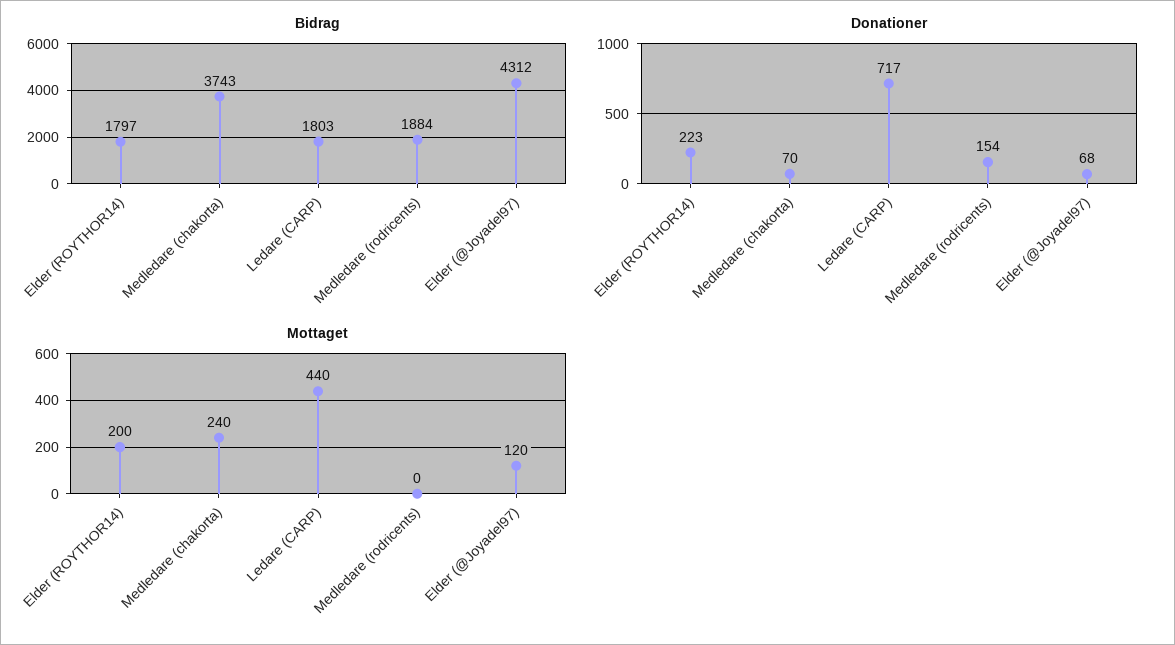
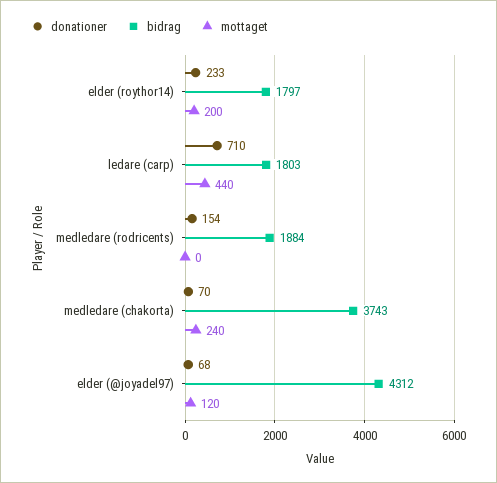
  {
    "Bidrag": {
      "Elder (ROYTHOR14)": 1797,
      "Medledare (chakorta)": 3743,
      "Ledare (CARP)": 1803,
      "Medledare (rodricents)": 1884,
      "Elder (@Joyadel97)": 4312
    },
    "Donationer": {
-     "Elder (ROYTHOR14)": 223,
+     "Elder (ROYTHOR14)": 233,
      "Medledare (chakorta)": 70,
-     "Ledare (CARP)": 717,
+     "Ledare (CARP)": 710,
      "Medledare (rodricents)": 154,
      "Elder (@Joyadel97)": 68
    },
    "Mottaget": {
      "Elder (ROYTHOR14)": 200,
      "Medledare (chakorta)": 240,
      "Ledare (CARP)": 440,
      "Medledare (rodricents)": 0,
      "Elder (@Joyadel97)": 120
    }
  }

